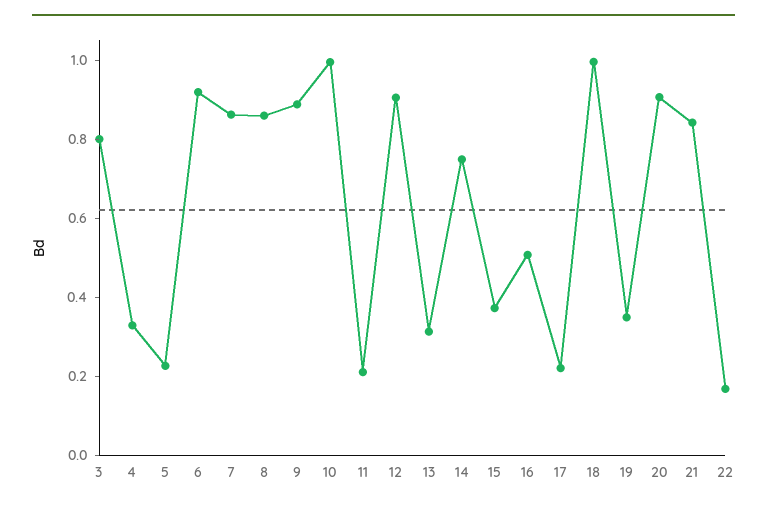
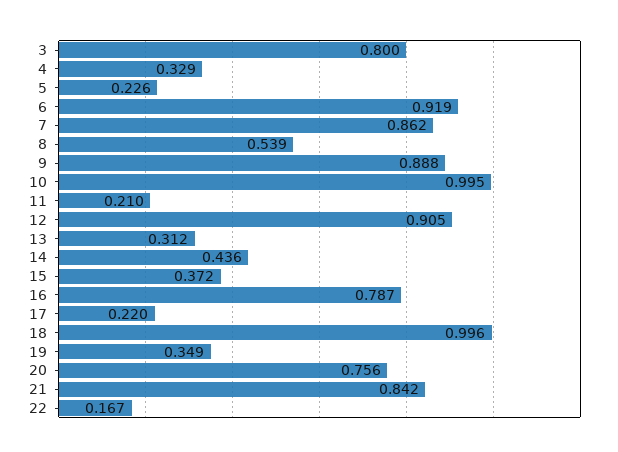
  {
    "3": 0.8,
    "4": 0.329,
    "5": 0.226,
    "6": 0.919,
    "7": 0.862,
-   "8": 0.85,
+   "8": 0.539,
    "9": 0.888,
    "10": 0.995,
    "11": 0.21,
    "12": 0.905,
    "13": 0.312,
-   "14": 0.75,
+   "14": 0.436,
    "15": 0.372,
-   "16": 0.5,
+   "16": 0.787,
    "17": 0.22,
    "18": 0.996,
    "19": 0.349,
-   "20": 0.9,
+   "20": 0.756,
    "21": 0.842,
    "22": 0.167
  }

